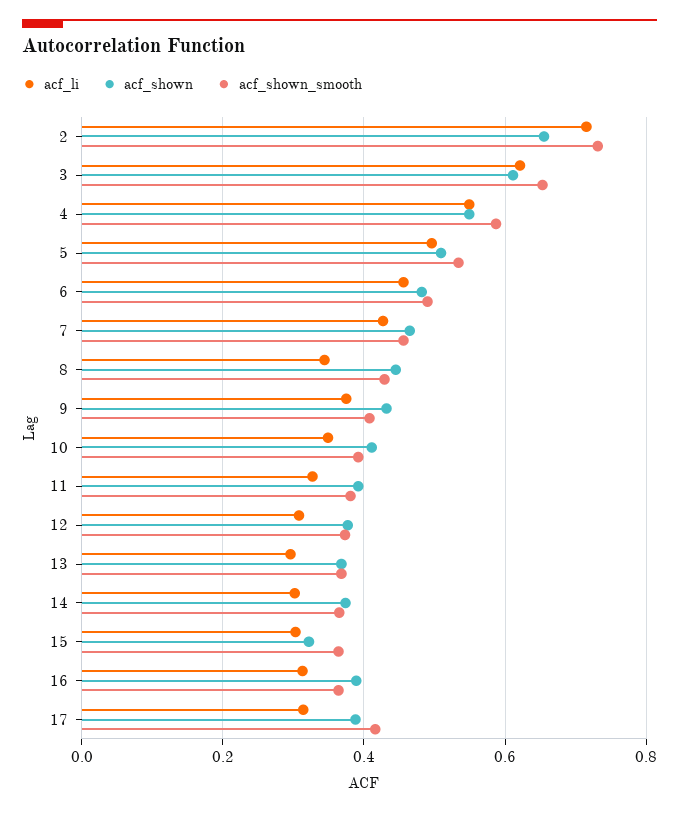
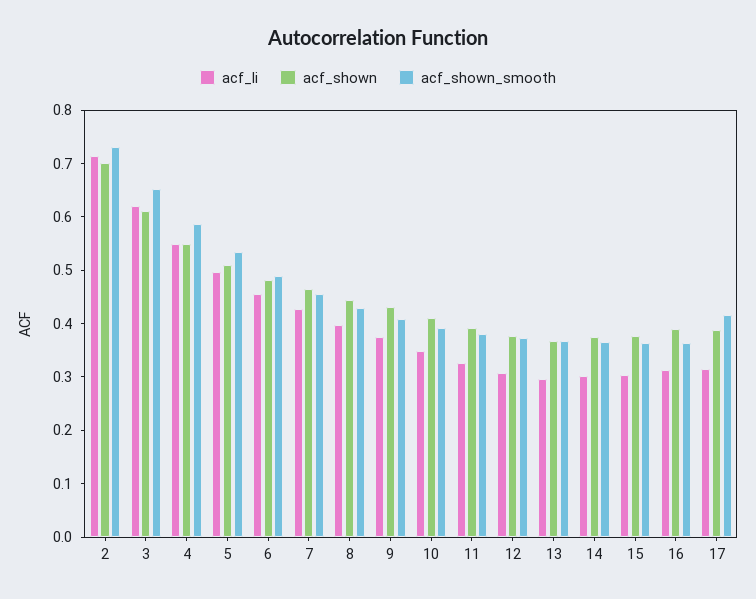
  {
    "acf_li": {
      "2": 0.72,
      "3": 0.62,
      "4": 0.54,
      "5": 0.5,
      "6": 0.46,
      "7": 0.42,
-     "8": 0.34,
+     "8": 0.4,
      "9": 0.38,
      "10": 0.34,
      "11": 0.32,
      "12": 0.3,
      "13": 0.3,
      "14": 0.3,
      "15": 0.3,
      "16": 0.32,
      "17": 0.32
    },
    "acf_shown": {
-     "2": 0.66,
+     "2": 0.7,
      "3": 0.62,
      "4": 0.54,
      "5": 0.5,
      "6": 0.48,
      "7": 0.46,
      "8": 0.44,
      "9": 0.44,
      "10": 0.42,
      "11": 0.4,
      "12": 0.38,
      "13": 0.36,
      "14": 0.38,
-     "15": 0.32,
+     "15": 0.38,
      "16": 0.38,
      "17": 0.38
    },
    "acf_shown_smooth": {
      "2": 0.74,
      "3": 0.66,
      "4": 0.58,
      "5": 0.54,
      "6": 0.5,
      "7": 0.46,
      "8": 0.42,
      "9": 0.4,
      "10": 0.4,
      "11": 0.38,
      "12": 0.38,
      "13": 0.36,
      "14": 0.36,
      "15": 0.36,
      "16": 0.36,
      "17": 0.42
    }
  }

